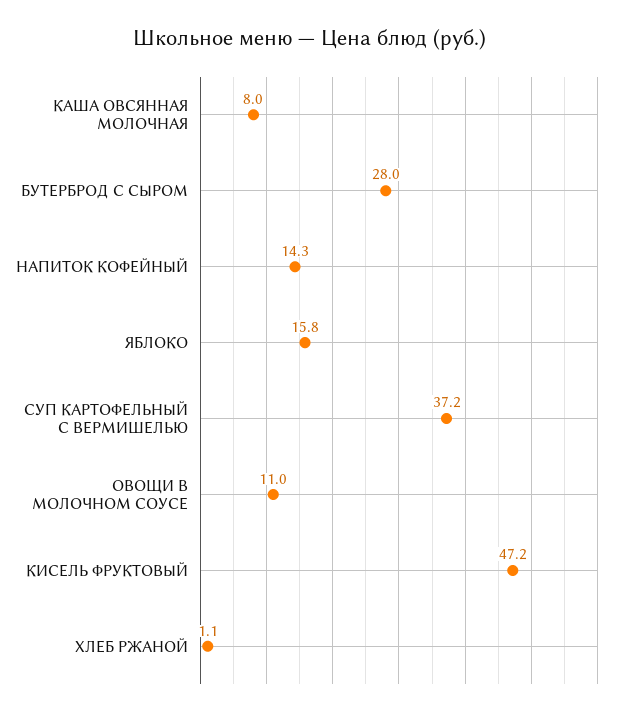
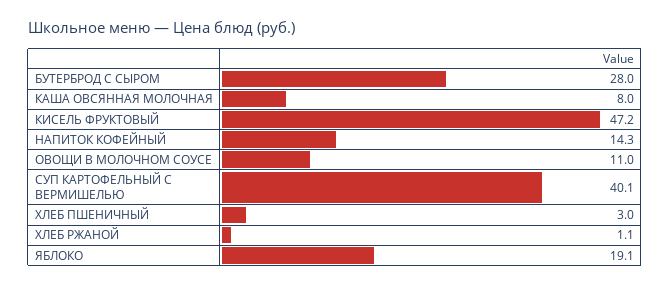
  {
    "КАША ОВСЯННАЯ МОЛОЧНАЯ": 8,
    "БУТЕРБРОД С СЫРОМ": 28,
    "НАПИТОК КОФЕЙНЫЙ": 14.3,
-   "ЯБЛОКО": 15.8,
+   "ЯБЛОКО": 19.1,
-   "СУП КАРТОФЕЛЬНЫЙ С ВЕРМИШЕЛЬЮ": 37.2,
+   "СУП КАРТОФЕЛЬНЫЙ С ВЕРМИШЕЛЬЮ": 40.1,
    "ОВОЩИ В МОЛОЧНОМ СОУСЕ": 11,
    "КИСЕЛЬ ФРУКТОВЫЙ": 47.2,
-   "ХЛЕБ РЖАНОЙ": 1.1
+   "ХЛЕБ РЖАНОЙ": 1.1,
+   "ХЛЕБ ПШЕНИЧНЫЙ": 3
  }

